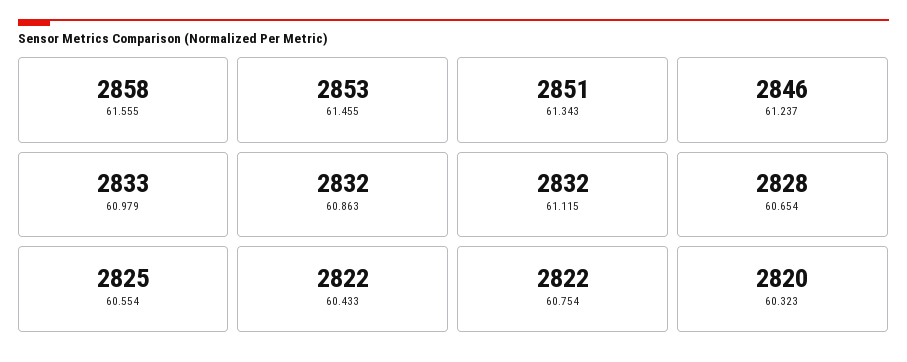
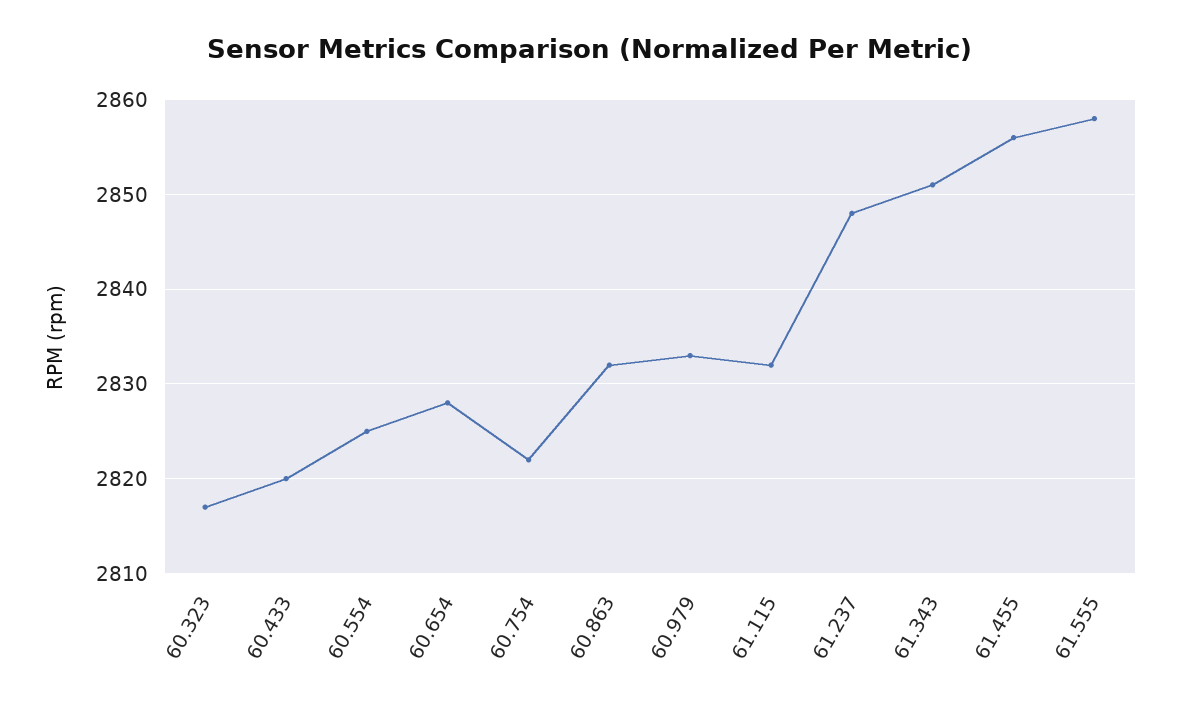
  {
    "61.555": 2858,
-   "61.455": 2853,
+   "61.455": 2856,
    "61.343": 2851,
-   "61.237": 2846,
+   "61.237": 2848,
    "60.979": 2833,
    "60.863": 2832,
    "61.115": 2832,
    "60.654": 2828,
    "60.554": 2825,
-   "60.433": 2822,
+   "60.433": 2820,
    "60.754": 2822,
-   "60.323": 2820
+   "60.323": 2817
  }

